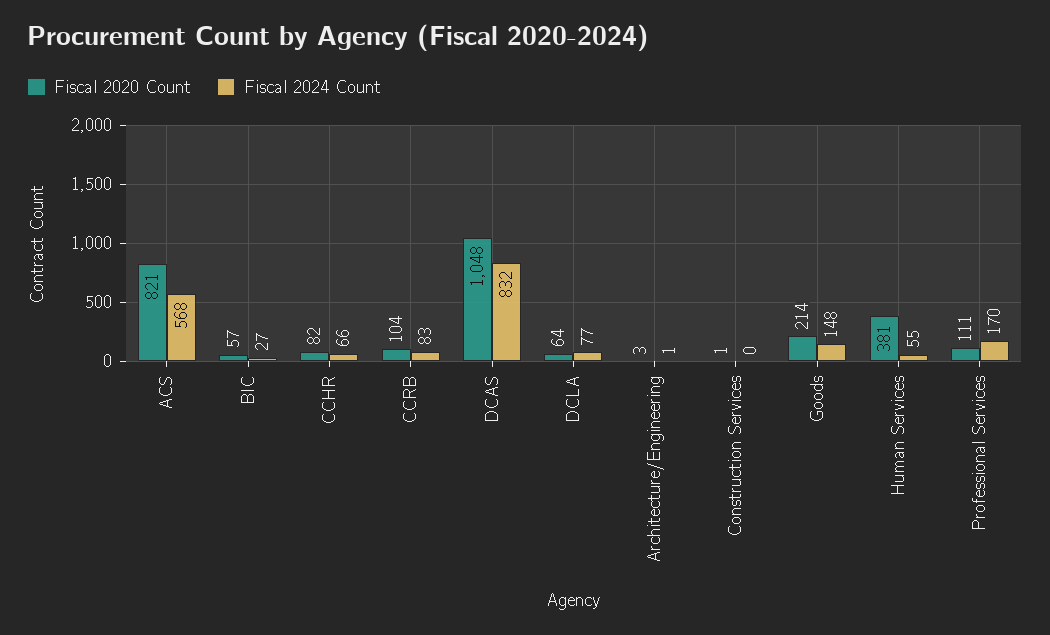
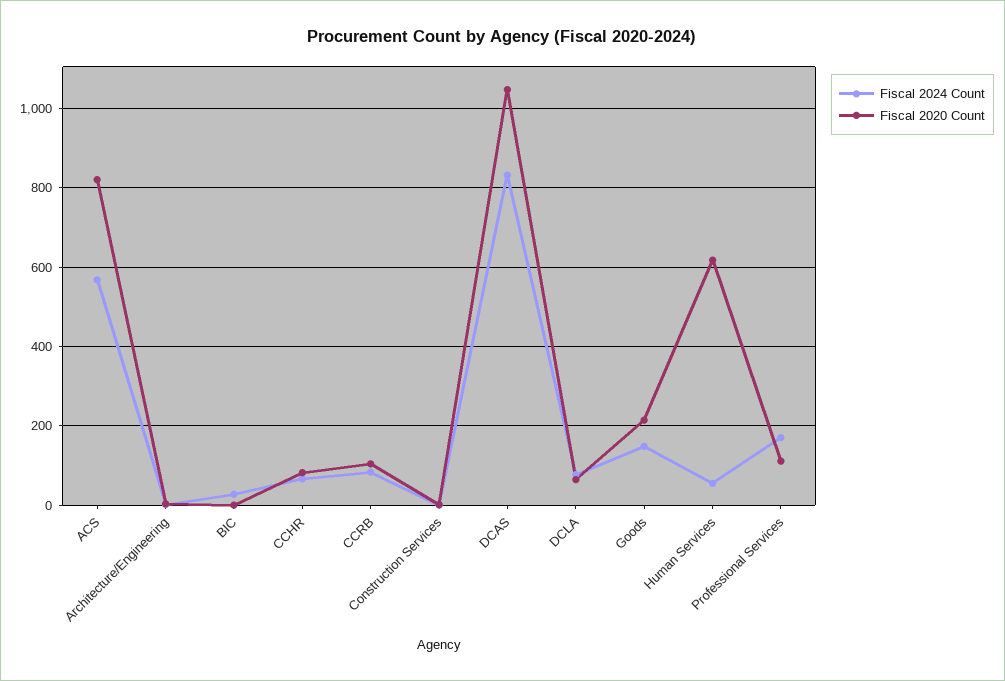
  {
    "Fiscal 2020 Count": {
      "ACS": 821,
-     "BIC": 57,
+     "BIC": 0,
      "CCHR": 82,
      "CCRB": 104,
      "DCAS": 1048,
      "DCLA": 64,
      "Architecture/Engineering": 3,
      "Construction Services": 1,
      "Goods": 214,
-     "Human Services": 381,
+     "Human Services": 620,
      "Professional Services": 111
    },
    "Fiscal 2024 Count": {
      "ACS": 568,
      "BIC": 27,
      "CCHR": 66,
      "CCRB": 83,
      "DCAS": 832,
      "DCLA": 77,
      "Architecture/Engineering": 1,
      "Construction Services": 0,
      "Goods": 148,
      "Human Services": 55,
      "Professional Services": 170
    }
  }

